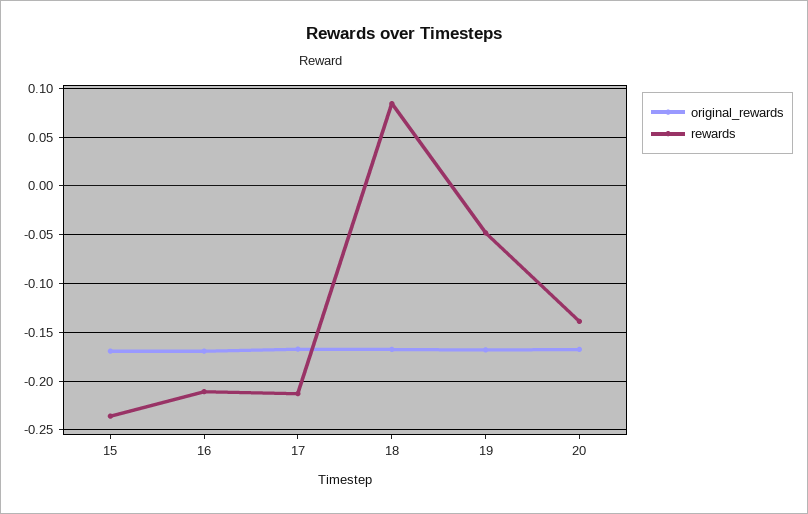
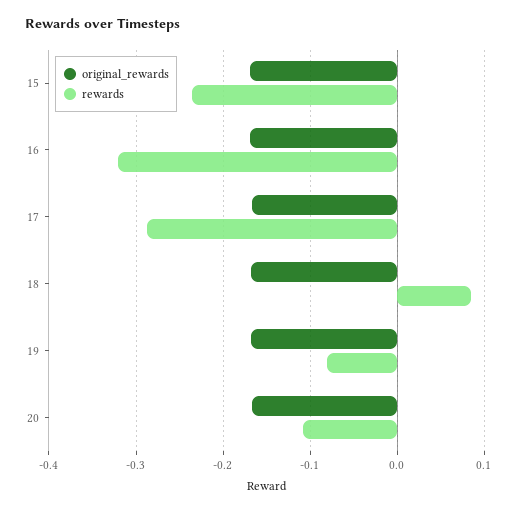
  {
    "original_rewards": {
      "15": -0.17,
      "16": -0.17,
      "17": -0.17,
      "18": -0.17,
      "19": -0.17,
      "20": -0.17
    },
    "rewards": {
      "15": -0.24,
-     "16": -0.21,
+     "16": -0.32,
-     "17": -0.21,
+     "17": -0.29,
      "18": 0.08,
-     "19": -0.05,
+     "19": -0.08,
-     "20": -0.14
+     "20": -0.11
    }
  }

